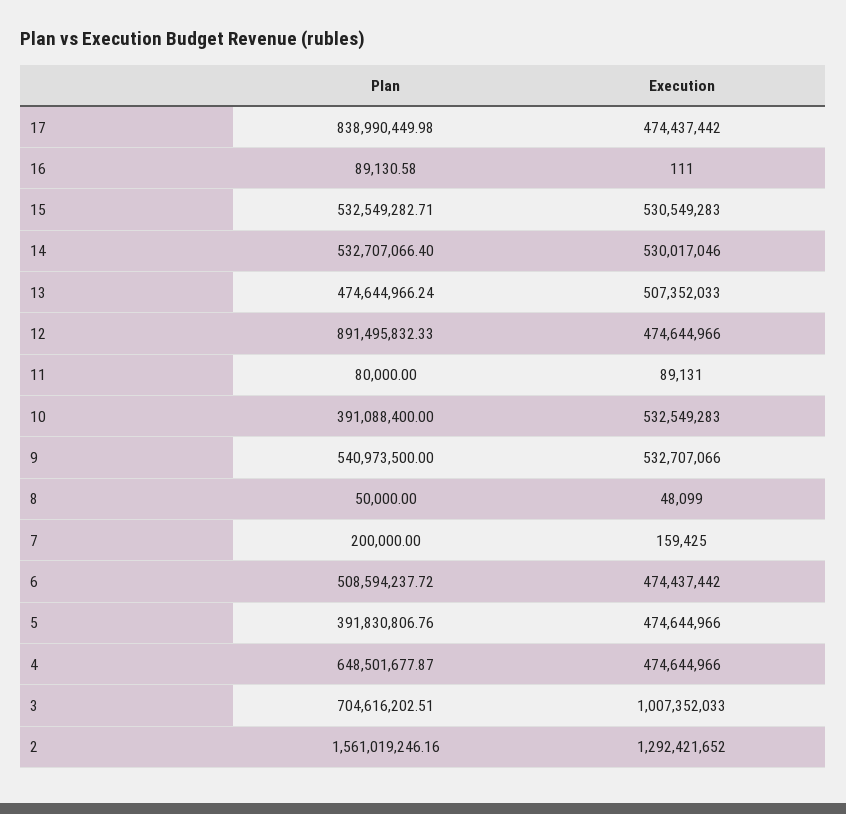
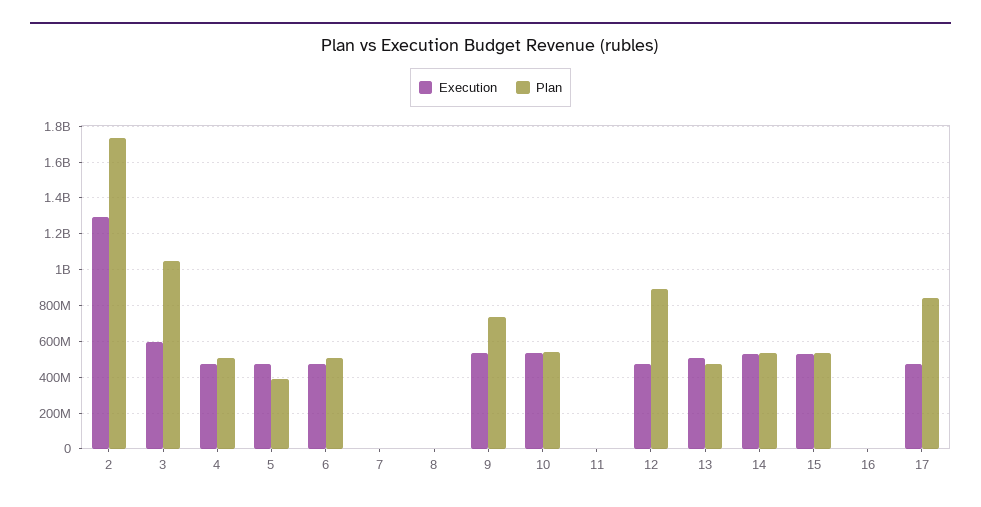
  {
    "Plan": {
      "17": 838990449.98,
      "16": 89130.58,
      "15": 532549282.71,
      "14": 532707066.4,
      "13": 474644966.24,
      "12": 891495832.33,
      "11": 80000,
-     "10": 391088400,
+     "10": 550000000,
-     "9": 540973500,
+     "9": 750000000,
      "8": 50000,
      "7": 200000,
      "6": 508594237.72,
      "5": 391830806.76,
-     "4": 648501677.87,
+     "4": 500000000,
-     "3": 704616202.51,
+     "3": 1050000000,
-     "2": 1561019246.16
+     "2": 1750000000
    },
    "Execution": {
      "17": 474437442,
      "16": 111,
      "15": 530549283,
      "14": 530017046,
      "13": 507352033,
      "12": 474644966,
      "11": 89131,
      "10": 532549283,
      "9": 532707066,
      "8": 48099,
      "7": 159425,
      "6": 474437442,
      "5": 474644966,
      "4": 474644966,
-     "3": 1007352033,
+     "3": 600000000,
      "2": 1292421652
    }
  }

